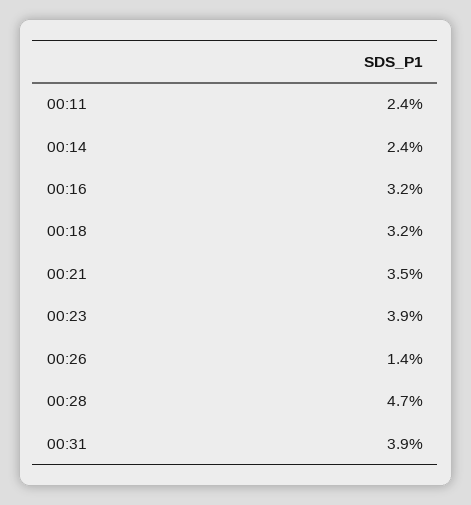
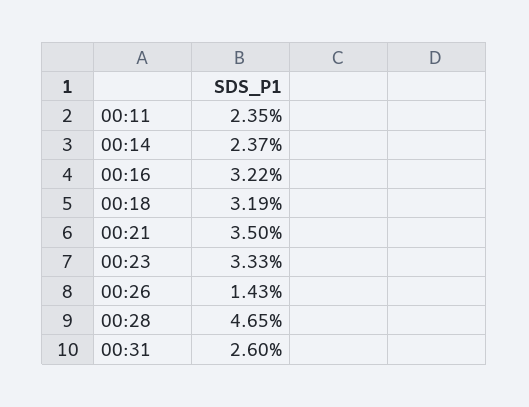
  {
    "00:11": 2.35,
    "00:14": 2.37,
    "00:16": 3.22,
    "00:18": 3.19,
    "00:21": 3.5,
-   "00:23": 3.9,
+   "00:23": 3.33,
    "00:26": 1.43,
    "00:28": 4.65,
-   "00:31": 3.9
+   "00:31": 2.6
  }

